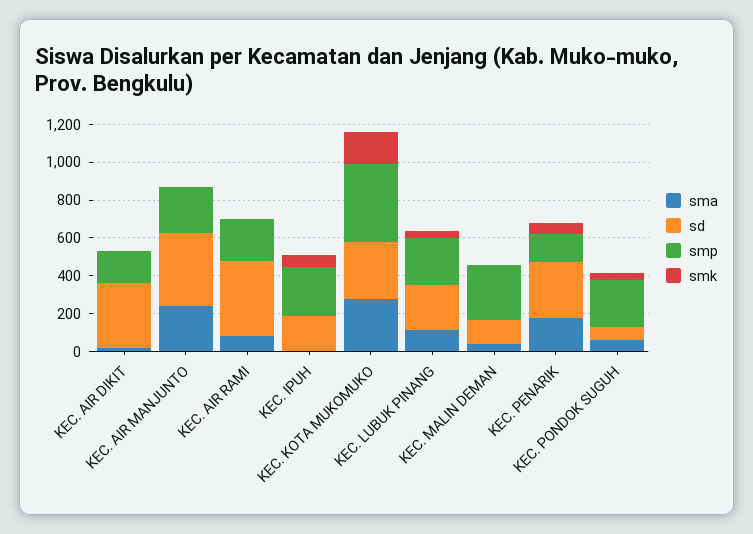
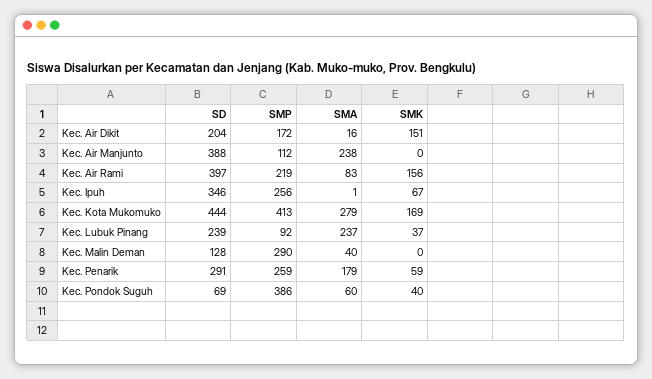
  {
    "sma": {
      "KEC. AIR DIKIT": 16,
      "KEC. AIR MANJUNTO": 238,
      "KEC. AIR RAMI": 83,
      "KEC. IPUH": 1,
      "KEC. KOTA MUKOMUKO": 279,
-     "KEC. LUBUK PINANG": 100,
+     "KEC. LUBUK PINANG": 237,
      "KEC. MALIN DEMAN": 40,
      "KEC. PENARIK": 179,
      "KEC. PONDOK SUGUH": 60
    },
    "sd": {
-     "KEC. AIR DIKIT": 350,
+     "KEC. AIR DIKIT": 204,
      "KEC. AIR MANJUNTO": 388,
      "KEC. AIR RAMI": 397,
-     "KEC. IPUH": 200,
+     "KEC. IPUH": 346,
-     "KEC. KOTA MUKOMUKO": 300,
+     "KEC. KOTA MUKOMUKO": 444,
      "KEC. LUBUK PINANG": 239,
      "KEC. MALIN DEMAN": 128,
      "KEC. PENARIK": 291,
      "KEC. PONDOK SUGUH": 69
    },
    "smp": {
      "KEC. AIR DIKIT": 172,
-     "KEC. AIR MANJUNTO": 250,
+     "KEC. AIR MANJUNTO": 112,
      "KEC. AIR RAMI": 219,
      "KEC. IPUH": 256,
      "KEC. KOTA MUKOMUKO": 413,
-     "KEC. LUBUK PINANG": 250,
+     "KEC. LUBUK PINANG": 92,
      "KEC. MALIN DEMAN": 290,
-     "KEC. PENARIK": 150,
+     "KEC. PENARIK": 259,
-     "KEC. PONDOK SUGUH": 250
+     "KEC. PONDOK SUGUH": 386
    },
    "smk": {
-     "KEC. AIR DIKIT": 0,
+     "KEC. AIR DIKIT": 151,
      "KEC. AIR MANJUNTO": 0,
-     "KEC. AIR RAMI": 0,
+     "KEC. AIR RAMI": 156,
      "KEC. IPUH": 67,
      "KEC. KOTA MUKOMUKO": 169,
      "KEC. LUBUK PINANG": 37,
      "KEC. MALIN DEMAN": 0,
      "KEC. PENARIK": 59,
      "KEC. PONDOK SUGUH": 40
    }
  }

